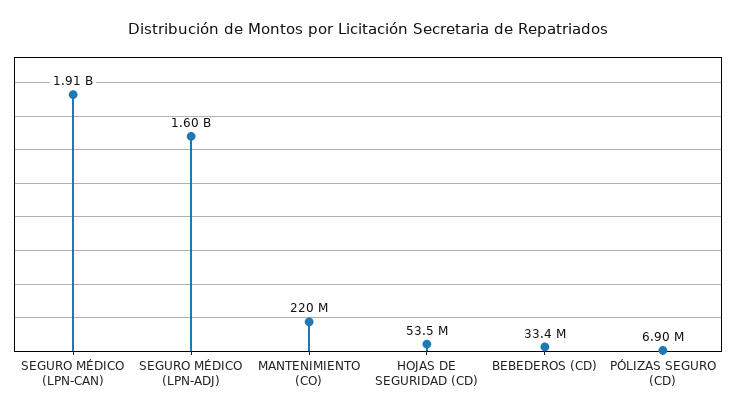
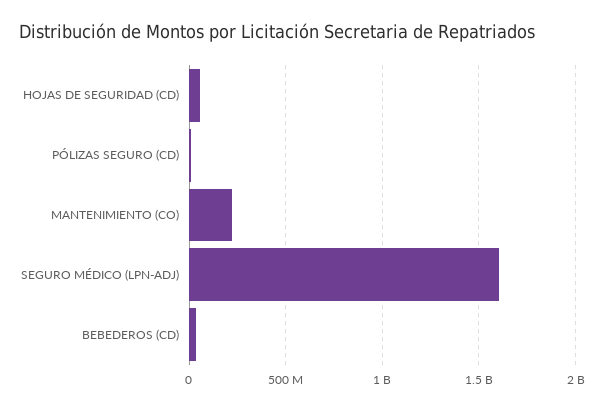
  {
-   "SEGURO MÉDICO (LPN-CAN)": 1910000000,
    "SEGURO MÉDICO (LPN-ADJ)": 1600000000,
    "MANTENIMIENTO (CO)": 220000000,
    "HOJAS DE SEGURIDAD (CD)": 53500000,
    "BEBEDEROS (CD)": 33400000,
    "PÓLIZAS SEGURO (CD)": 6900000
  }

